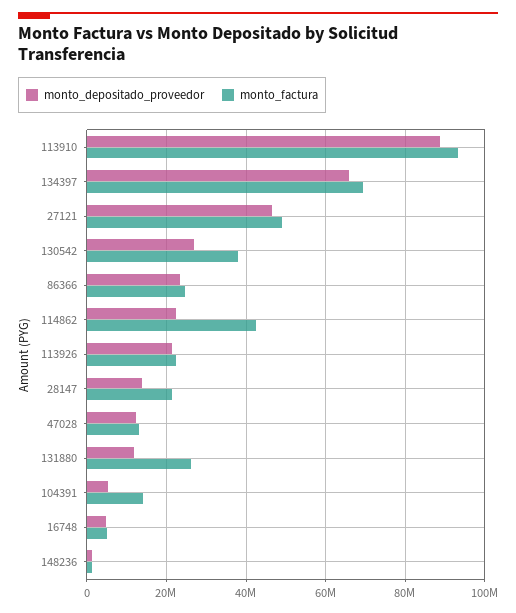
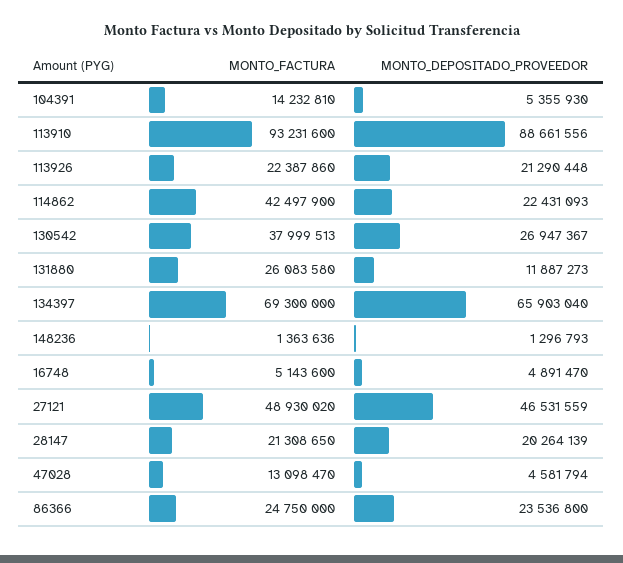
  {
    "monto_depositado_proveedor": {
      "113910": 88661556,
      "134397": 65903040,
      "27121": 46531559,
      "130542": 26947367,
      "86366": 23536800,
      "114862": 22431093,
      "113926": 21290448,
-     "28147": 14000000,
+     "28147": 20264139,
-     "47028": 12000000,
+     "47028": 4581794,
      "131880": 11887273,
      "104391": 5355930,
      "16748": 4891470,
      "148236": 1296793
    },
    "monto_factura": {
      "113910": 93231600,
      "134397": 69300000,
      "27121": 48930020,
      "130542": 37999513,
      "86366": 24750000,
      "114862": 42497900,
      "113926": 22387860,
      "28147": 21308650,
      "47028": 13098470,
      "131880": 26083580,
      "104391": 14232810,
      "16748": 5143600,
      "148236": 1363636
    }
  }

